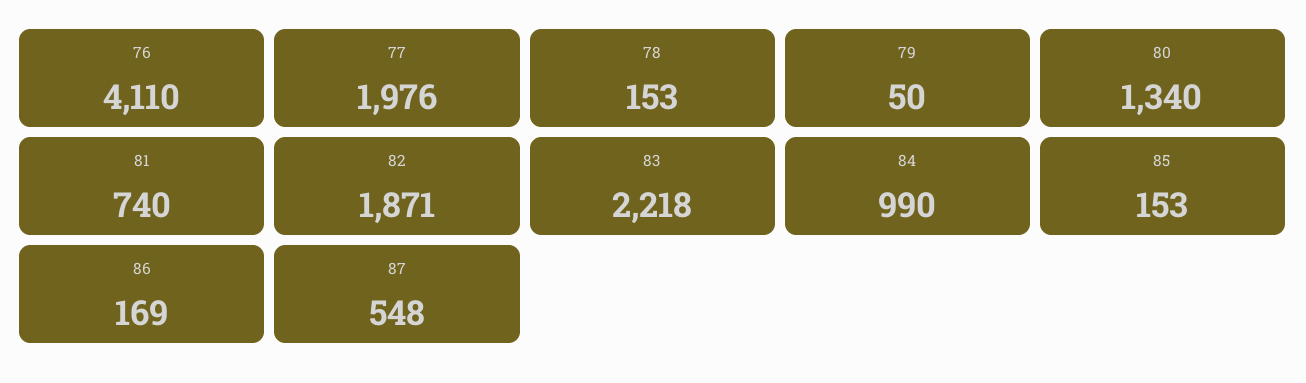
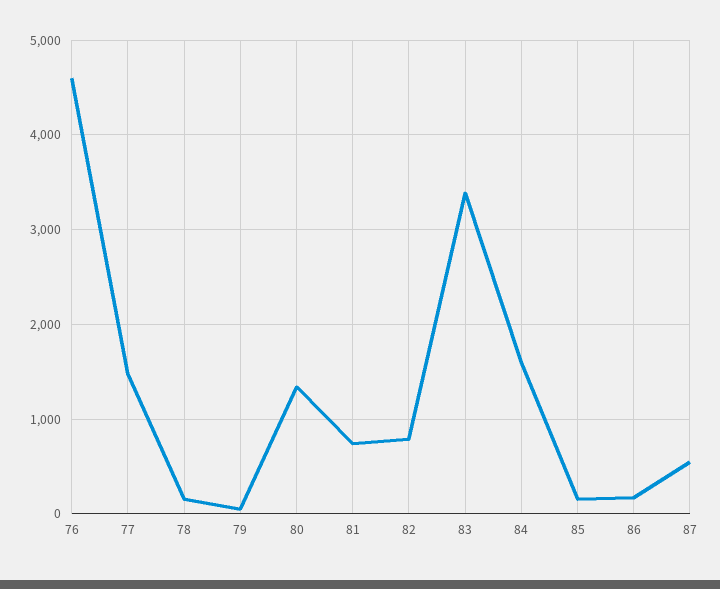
  {
-   "76": 4110,
+   "76": 4600,
-   "77": 1976,
+   "77": 1500,
    "78": 153,
    "79": 50,
    "80": 1340,
    "81": 740,
-   "82": 1871,
+   "82": 800,
-   "83": 2218,
+   "83": 3400,
-   "84": 990,
+   "84": 1600,
    "85": 153,
    "86": 169,
    "87": 548
  }

